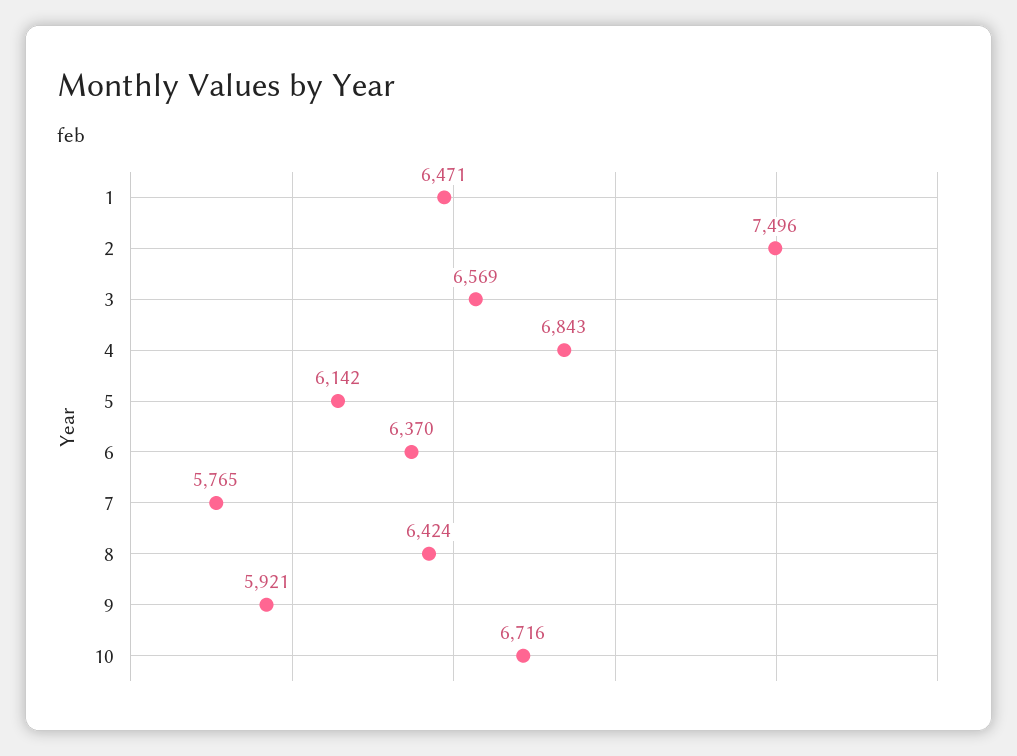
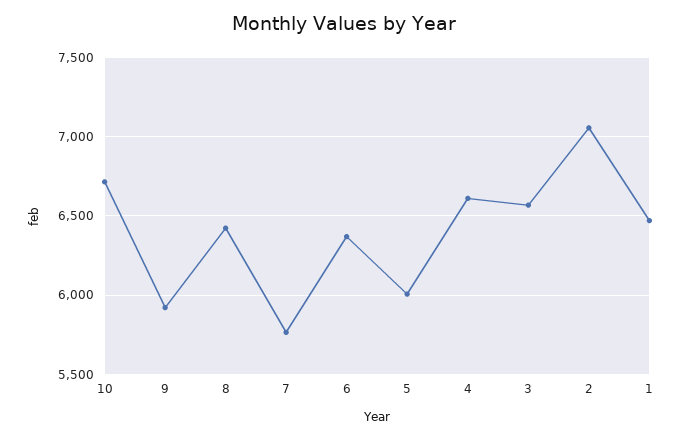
  {
    "1": 6471,
-   "2": 7496,
+   "2": 7050,
    "3": 6569,
-   "4": 6843,
+   "4": 6600,
-   "5": 6142,
+   "5": 6000,
    "6": 6370,
    "7": 5765,
    "8": 6424,
    "9": 5921,
    "10": 6716
  }

